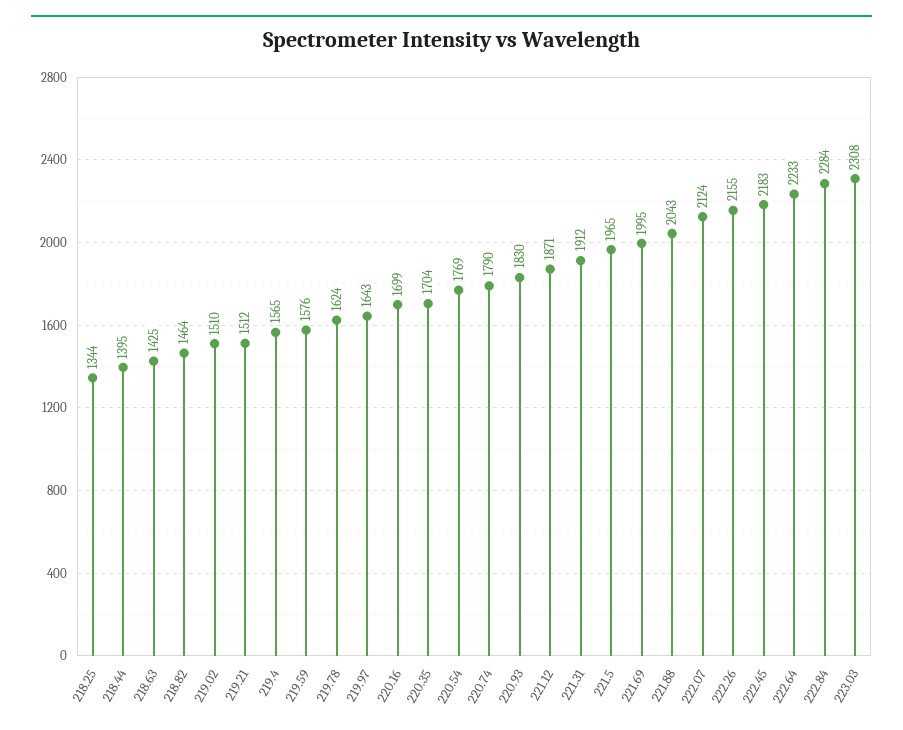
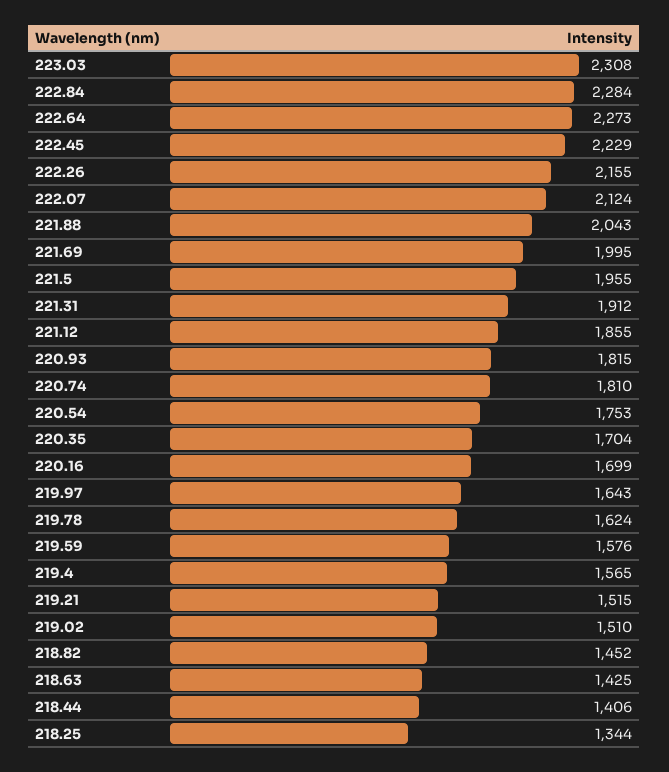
  {
    "218.25": 1344,
-   "218.44": 1395,
+   "218.44": 1406,
    "218.63": 1425,
-   "218.82": 1464,
+   "218.82": 1452,
    "219.02": 1510,
-   "219.21": 1512,
+   "219.21": 1515,
    "219.4": 1565,
    "219.59": 1576,
    "219.78": 1624,
    "219.97": 1643,
    "220.16": 1699,
    "220.35": 1704,
-   "220.54": 1769,
+   "220.54": 1753,
-   "220.74": 1790,
+   "220.74": 1810,
-   "220.93": 1830,
+   "220.93": 1815,
-   "221.12": 1871,
+   "221.12": 1855,
    "221.31": 1912,
-   "221.5": 1965,
+   "221.5": 1955,
    "221.69": 1995,
    "221.88": 2043,
    "222.07": 2124,
    "222.26": 2155,
-   "222.45": 2183,
+   "222.45": 2229,
-   "222.64": 2233,
+   "222.64": 2273,
    "222.84": 2284,
    "223.03": 2308
  }

